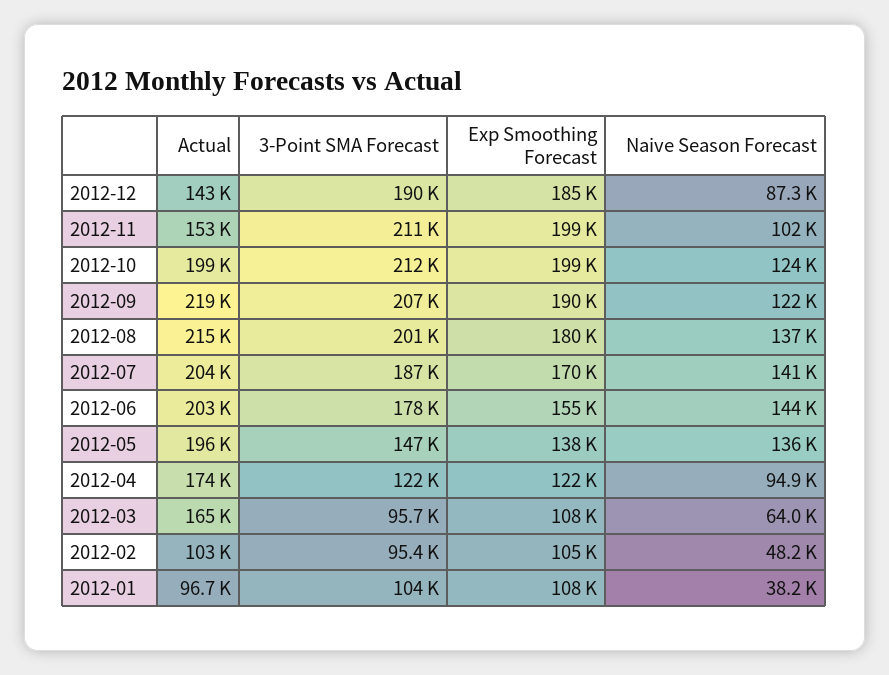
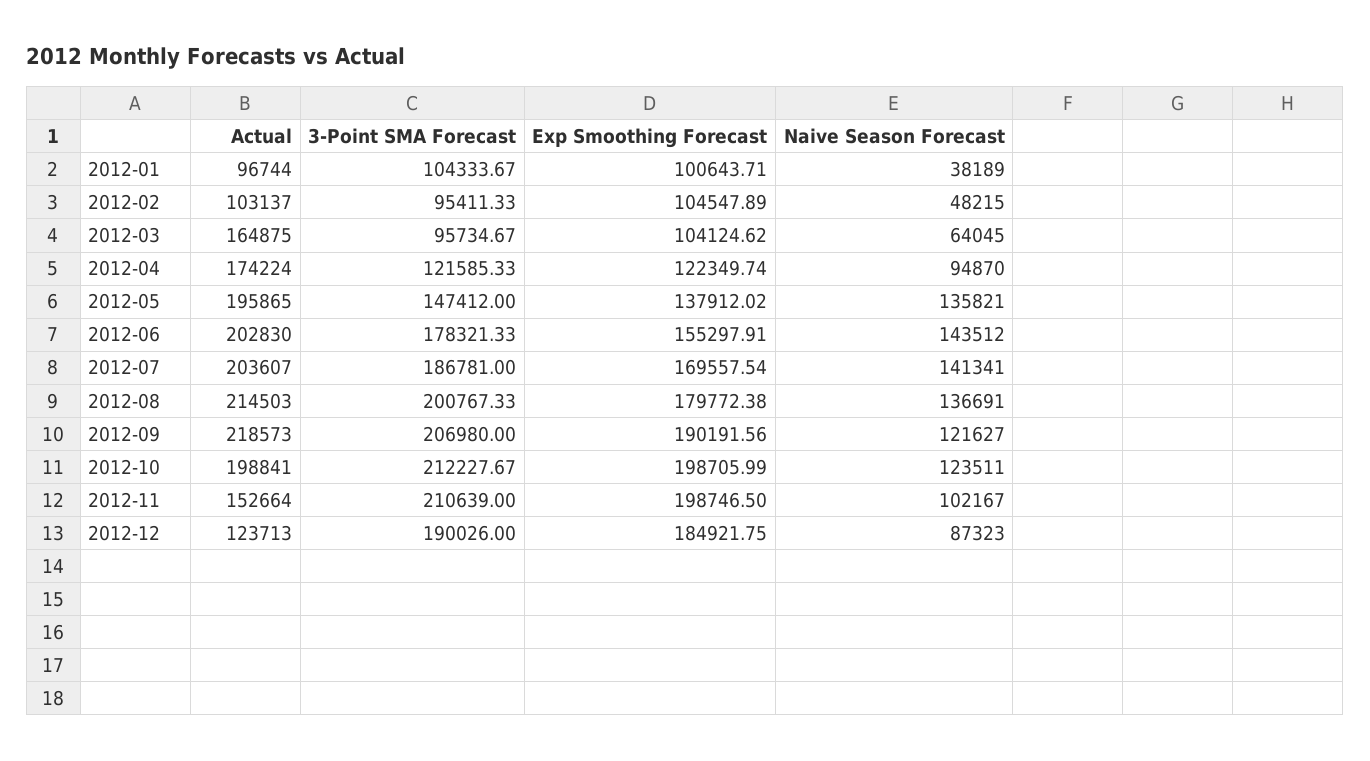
  {
    "Actual": {
-     "2012-12": 143000,
+     "2012-12": 123713,
      "2012-11": 152664,
      "2012-10": 198841,
      "2012-09": 218573,
      "2012-08": 214503,
      "2012-07": 203607,
      "2012-06": 202830,
      "2012-05": 195865,
      "2012-04": 174224,
      "2012-03": 164875,
      "2012-02": 103137,
      "2012-01": 96744
    },
    "3-Point SMA Forecast": {
      "2012-12": 190026,
      "2012-11": 210639,
      "2012-10": 212227.67,
      "2012-09": 206980,
      "2012-08": 200767.33,
      "2012-07": 186781,
      "2012-06": 178321.33,
      "2012-05": 147412,
      "2012-04": 121585.33,
      "2012-03": 95734.67,
      "2012-02": 95411.33,
      "2012-01": 104333.67
    },
    "Exp Smoothing Forecast": {
      "2012-12": 184921.75,
      "2012-11": 198746.5,
      "2012-10": 198705.99,
      "2012-09": 190191.56,
      "2012-08": 179772.38,
      "2012-07": 169557.54,
      "2012-06": 155297.91,
      "2012-05": 137912.02,
      "2012-04": 122349.74,
-     "2012-03": 108000,
+     "2012-03": 104124.62,
      "2012-02": 104547.89,
-     "2012-01": 108000
+     "2012-01": 100643.71
    },
    "Naive Season Forecast": {
      "2012-12": 87323,
      "2012-11": 102167,
      "2012-10": 123511,
      "2012-09": 121627,
      "2012-08": 136691,
      "2012-07": 141341,
      "2012-06": 143512,
      "2012-05": 135821,
      "2012-04": 94870,
      "2012-03": 64045,
      "2012-02": 48215,
      "2012-01": 38189
    }
  }

